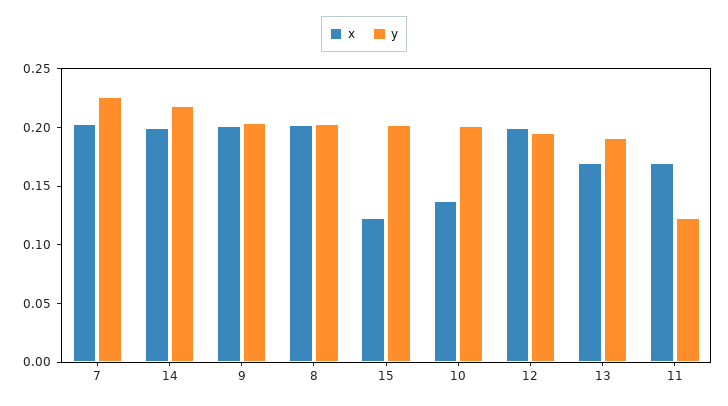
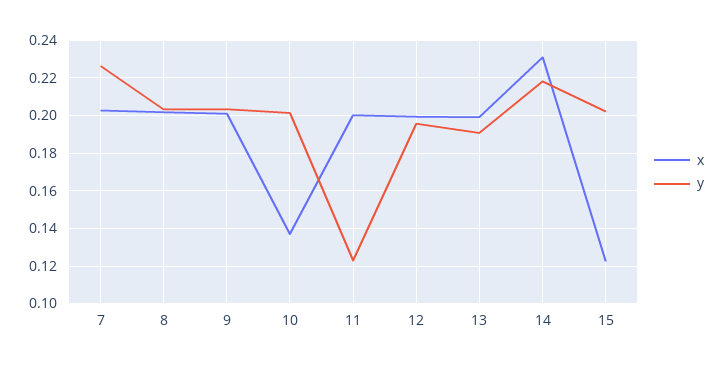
  {
    "x": {
      "7": 0.205,
-     "14": 0.2,
+     "14": 0.23,
      "9": 0.2,
      "8": 0.2,
      "15": 0.12,
      "10": 0.135,
      "12": 0.2,
-     "13": 0.17,
+     "13": 0.2,
-     "11": 0.17
+     "11": 0.2
    },
    "y": {
      "7": 0.225,
      "14": 0.22,
      "9": 0.205,
      "8": 0.205,
      "15": 0.2,
      "10": 0.2,
      "12": 0.195,
      "13": 0.19,
      "11": 0.125
    }
  }

